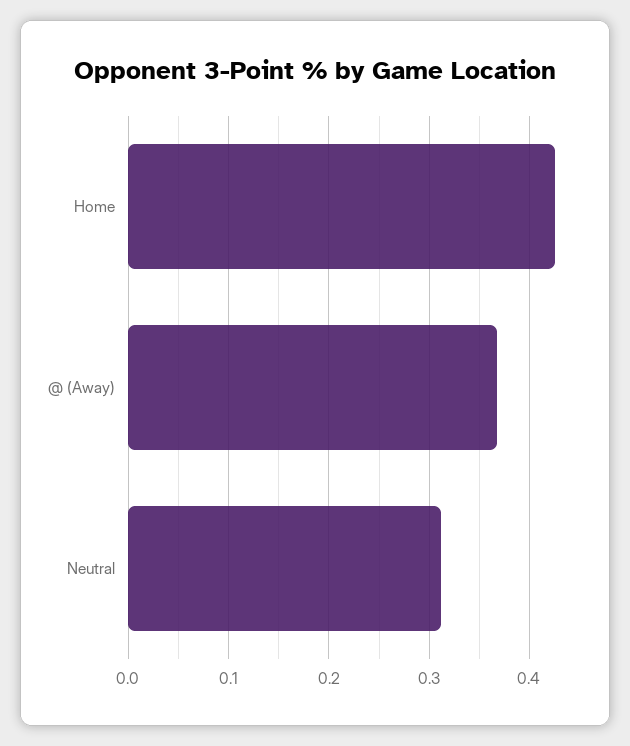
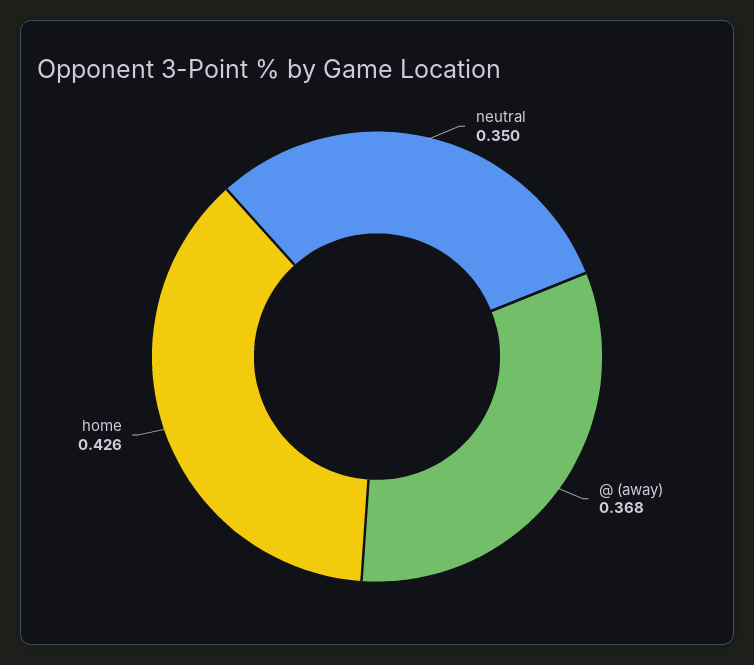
  {
    "Home": 0.426,
    "@ (Away)": 0.368,
-   "Neutral": 0.31
+   "Neutral": 0.35
  }

